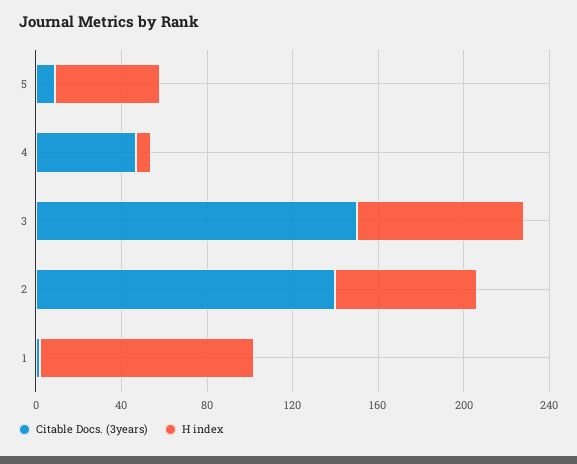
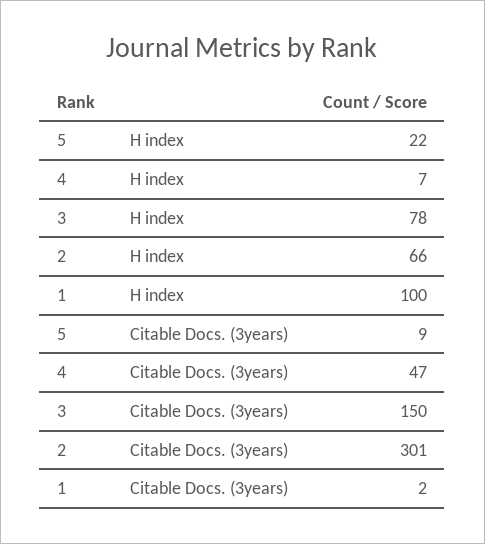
  {
    "Citable Docs. (3years)": {
      "5": 9,
      "4": 47,
      "3": 150,
-     "2": 140,
+     "2": 301,
      "1": 2
    },
    "H index": {
-     "5": 50,
+     "5": 22,
      "4": 7,
      "3": 78,
      "2": 66,
      "1": 100
    }
  }

